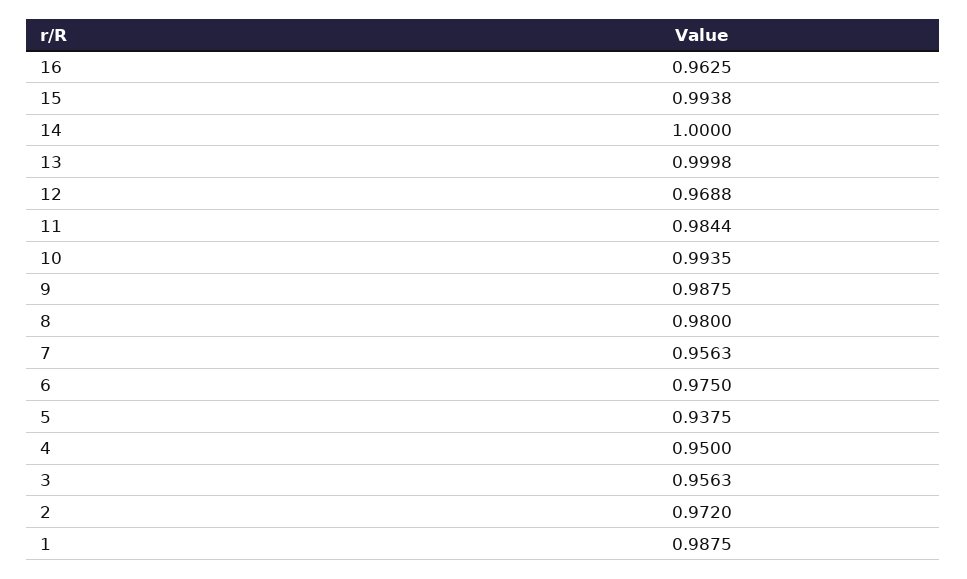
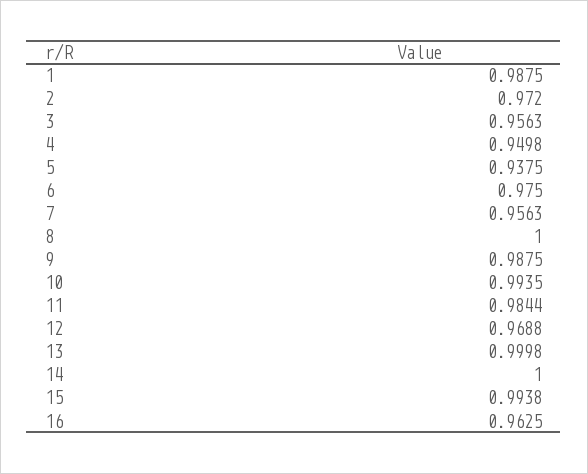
  {
    "16": 0.9625,
    "15": 0.9938,
    "14": 1,
    "13": 0.9998,
    "12": 0.9688,
    "11": 0.9844,
    "10": 0.9935,
    "9": 0.9875,
-   "8": 0.98,
+   "8": 1,
    "7": 0.9563,
    "6": 0.975,
    "5": 0.9375,
-   "4": 0.95,
+   "4": 0.9498,
    "3": 0.9563,
    "2": 0.972,
    "1": 0.9875
  }

